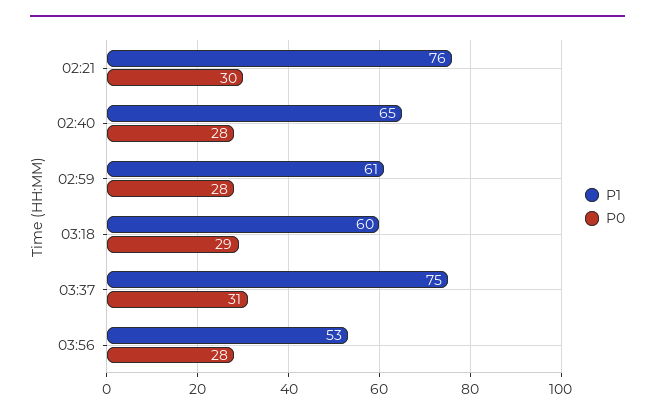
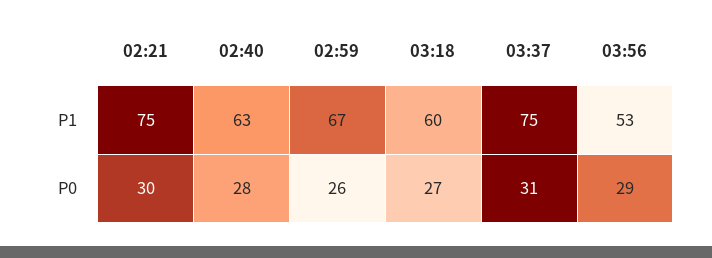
  {
    "P1": {
-     "02:21": 76,
+     "02:21": 75,
-     "02:40": 65,
+     "02:40": 63,
-     "02:59": 61,
+     "02:59": 67,
      "03:18": 60,
      "03:37": 75,
      "03:56": 53
    },
    "P0": {
      "02:21": 30,
      "02:40": 28,
-     "02:59": 28,
+     "02:59": 26,
-     "03:18": 29,
+     "03:18": 27,
      "03:37": 31,
-     "03:56": 28
+     "03:56": 29
    }
  }

